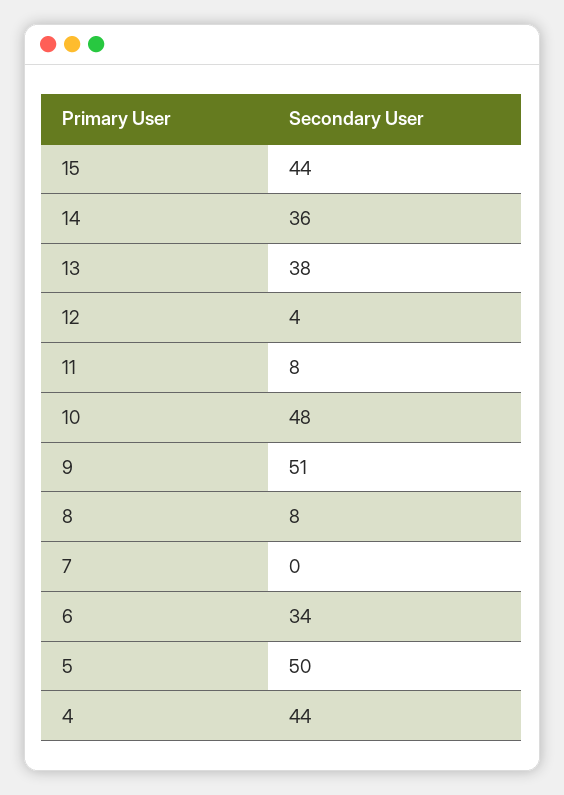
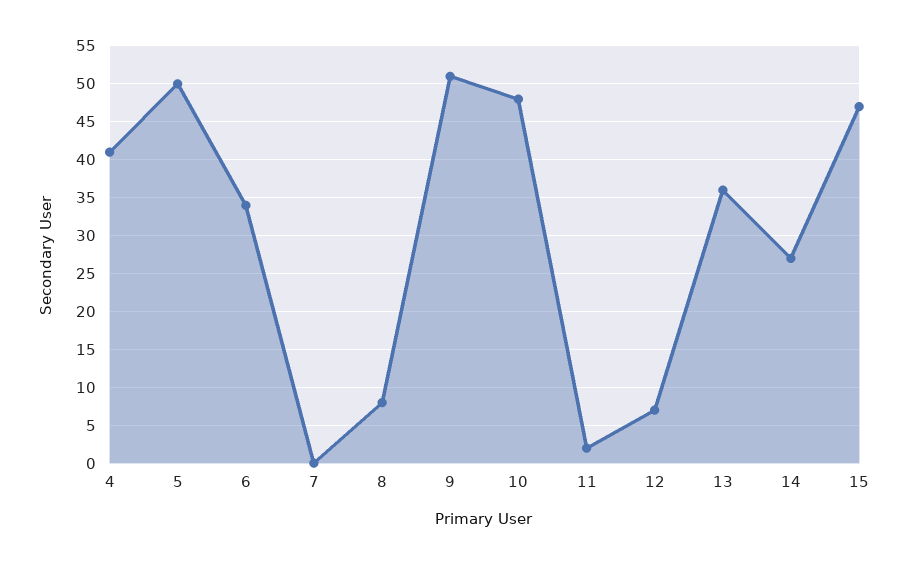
  {
-   "15": 44,
+   "15": 47,
-   "14": 36,
+   "14": 27,
-   "13": 38,
+   "13": 36,
-   "12": 4,
+   "12": 7,
-   "11": 8,
+   "11": 2,
    "10": 48,
    "9": 51,
    "8": 8,
    "7": 0,
    "6": 34,
    "5": 50,
-   "4": 44
+   "4": 41
  }

